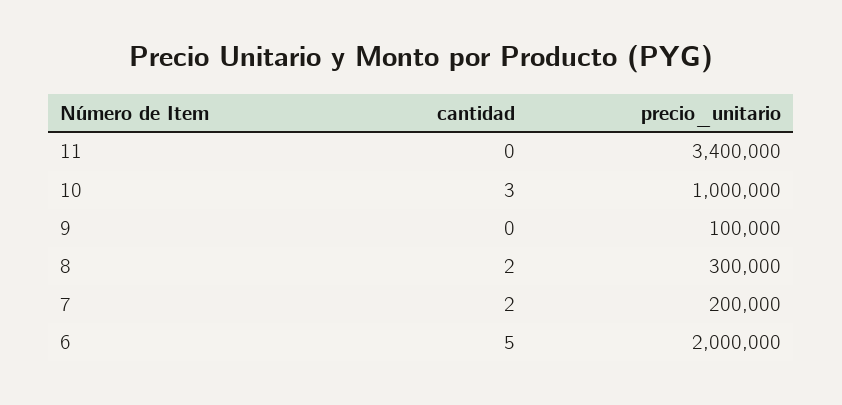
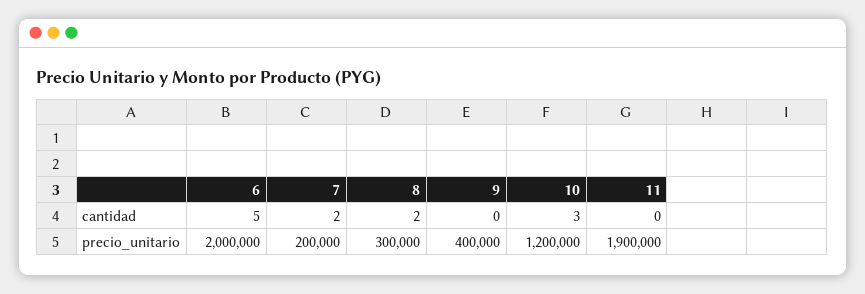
  {
    "cantidad": {
      "11": 0,
      "10": 3,
      "9": 0,
      "8": 2,
      "7": 2,
      "6": 5
    },
    "precio_unitario": {
-     "11": 3400000,
+     "11": 1900000,
-     "10": 1000000,
+     "10": 1200000,
-     "9": 100000,
+     "9": 400000,
      "8": 300000,
      "7": 200000,
      "6": 2000000
    }
  }

